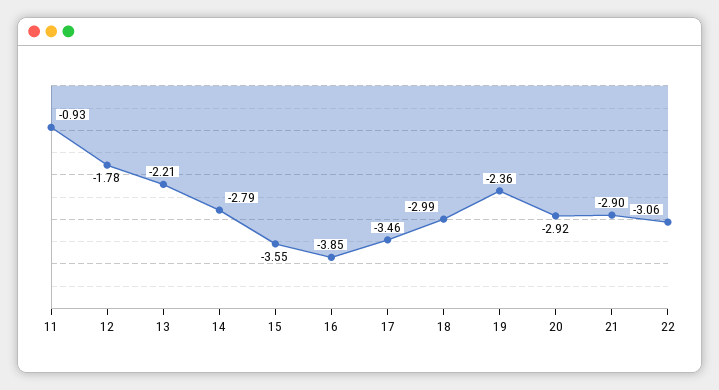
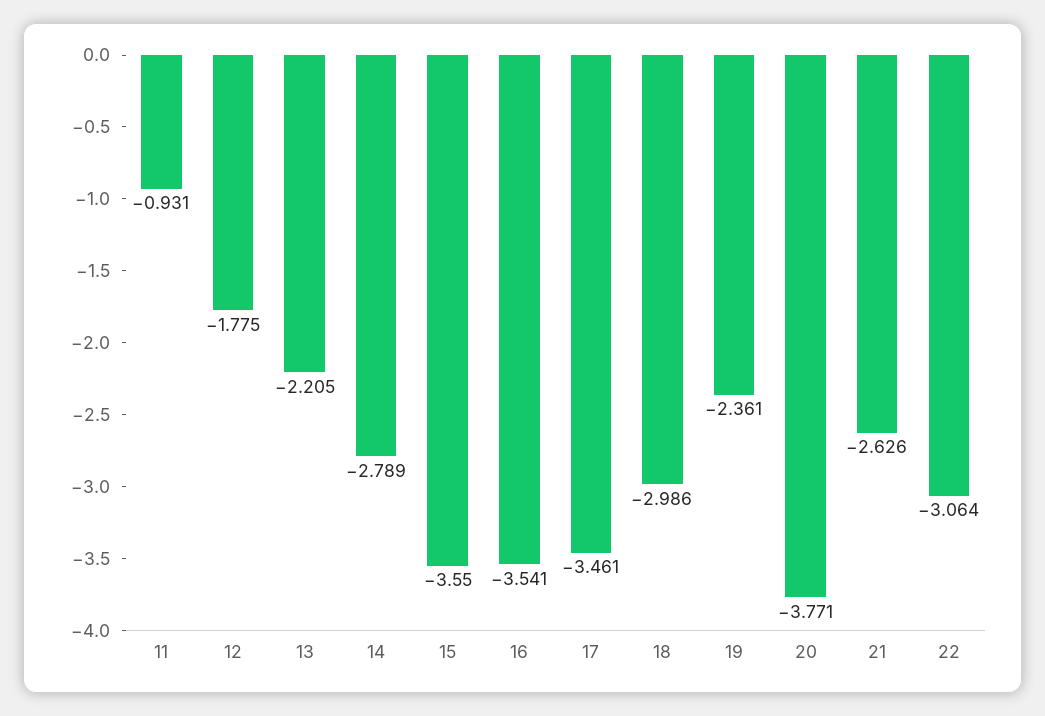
  {
    "11": -0.931,
    "12": -1.775,
    "13": -2.205,
    "14": -2.789,
    "15": -3.55,
-   "16": -3.85,
+   "16": -3.541,
    "17": -3.461,
    "18": -2.986,
    "19": -2.361,
-   "20": -2.92,
+   "20": -3.771,
-   "21": -2.9,
+   "21": -2.626,
    "22": -3.064
  }

